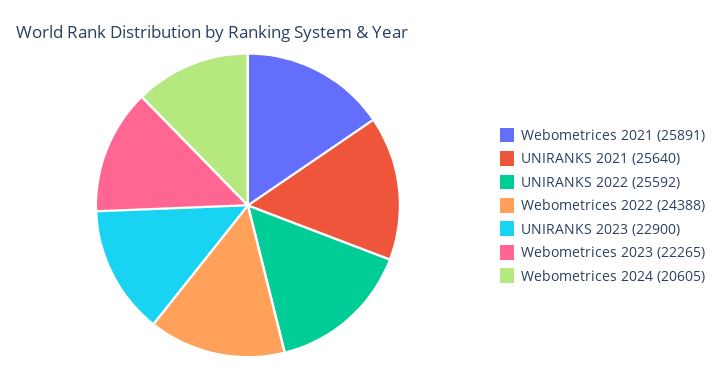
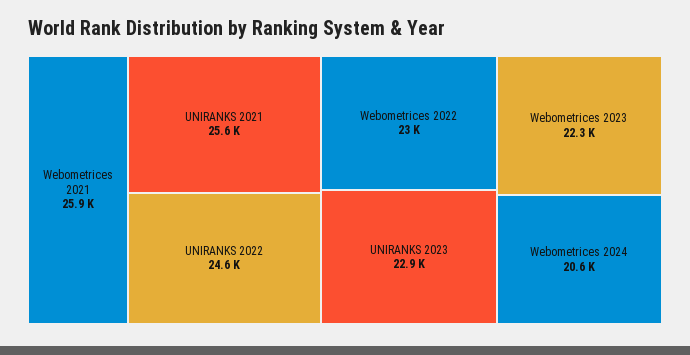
  {
    "Webometrices 2021": 25891,
    "UNIRANKS 2021": 25640,
-   "UNIRANKS 2022": 25592,
+   "UNIRANKS 2022": 24600,
-   "Webometrices 2022": 24388,
+   "Webometrices 2022": 23000,
    "UNIRANKS 2023": 22900,
    "Webometrices 2023": 22265,
    "Webometrices 2024": 20605
  }

